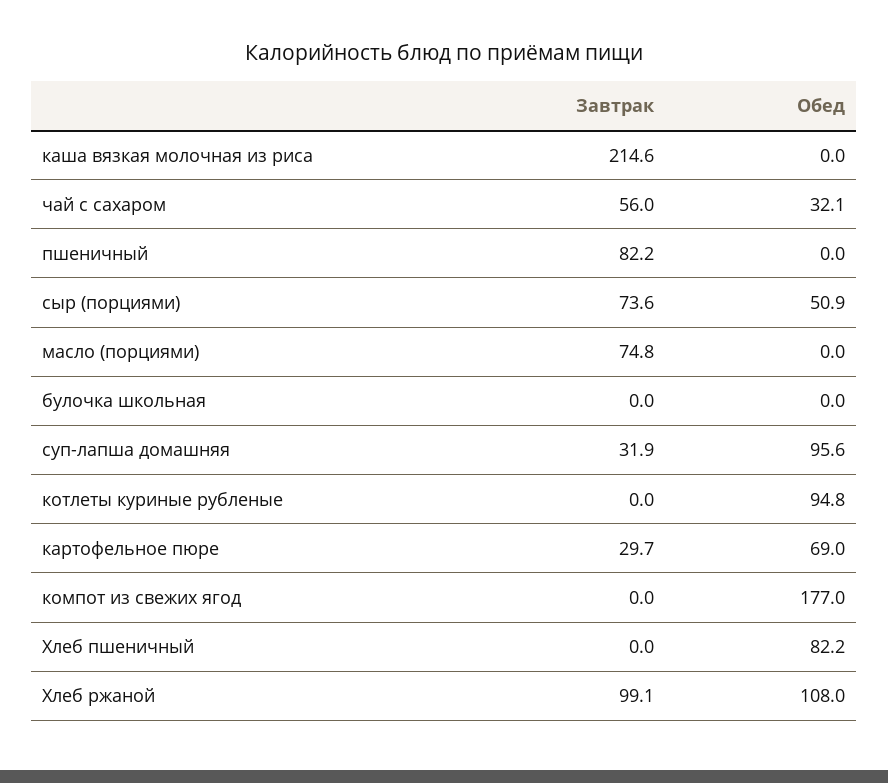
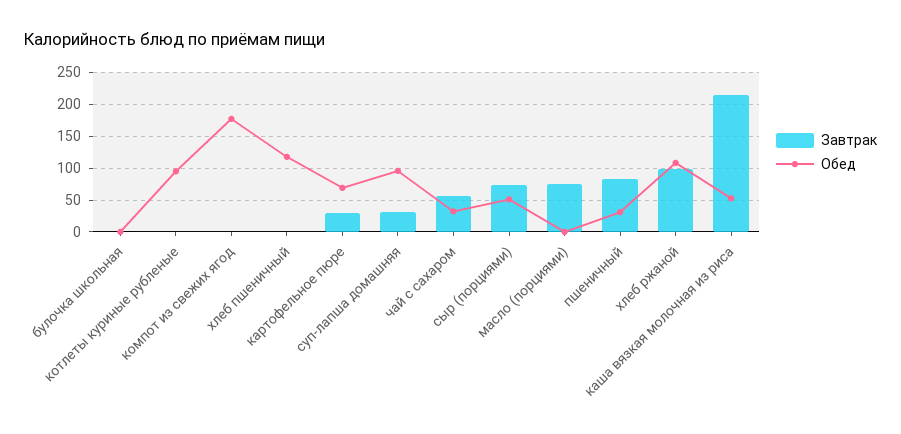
  {
    "Завтрак": {
      "каша вязкая молочная из риса": 214.6,
      "чай с сахаром": 56,
      "пшеничный": 82.2,
      "сыр (порциями)": 73.6,
      "масло (порциями)": 74.8,
      "булочка школьная": 0,
      "суп-лапша домашняя": 31.9,
      "котлеты куриные рубленые": 0,
      "картофельное пюре": 29.7,
      "компот из свежих ягод": 0,
      "Хлеб пшеничный": 0,
      "Хлеб ржаной": 99.1
    },
    "Обед": {
-     "каша вязкая молочная из риса": 0,
+     "каша вязкая молочная из риса": 50,
      "чай с сахаром": 32.1,
-     "пшеничный": 0,
+     "пшеничный": 30,
      "сыр (порциями)": 50.9,
      "масло (порциями)": 0,
      "булочка школьная": 0,
      "суп-лапша домашняя": 95.6,
      "котлеты куриные рубленые": 94.8,
      "картофельное пюре": 69,
      "компот из свежих ягод": 177,
-     "Хлеб пшеничный": 82.2,
+     "Хлеб пшеничный": 120,
      "Хлеб ржаной": 108
    }
  }

